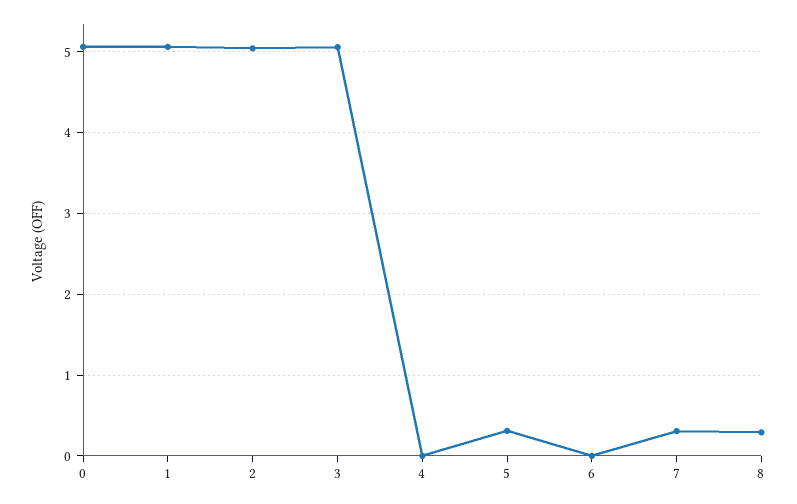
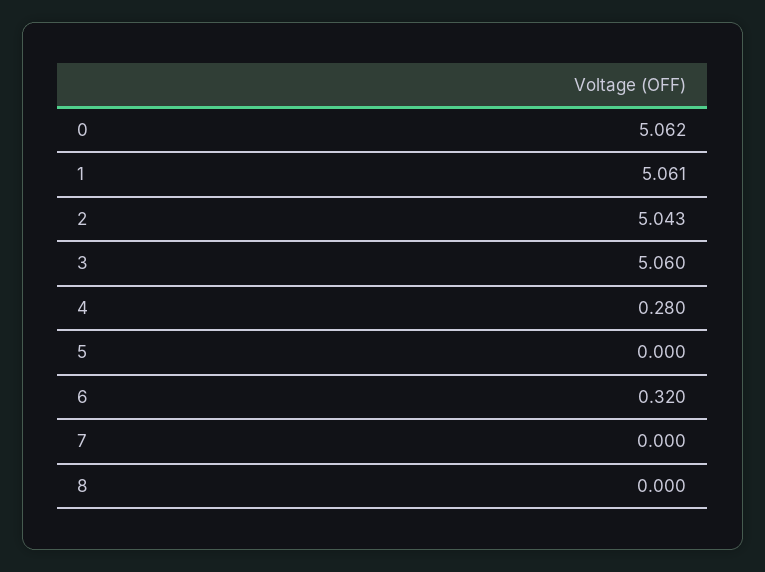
  {
    "0": 5.062,
    "1": 5.061,
    "2": 5.043,
    "3": 5.06,
-   "4": 0,
+   "4": 0.28,
-   "5": 0.3,
+   "5": 0,
-   "6": 0,
+   "6": 0.32,
-   "7": 0.3,
+   "7": 0,
-   "8": 0.3
+   "8": 0
  }

